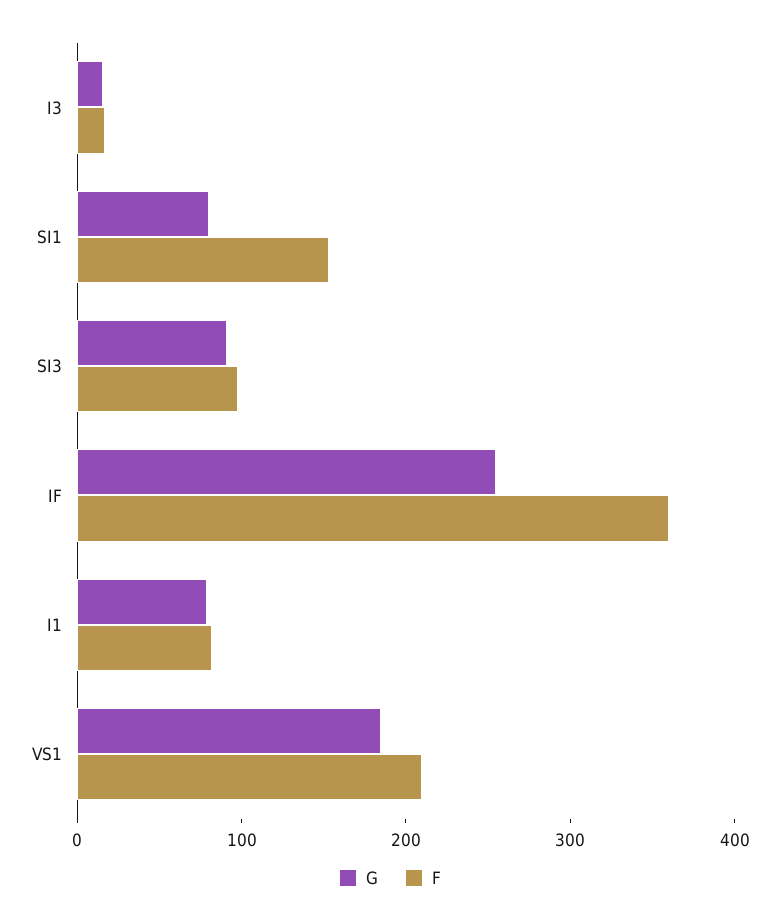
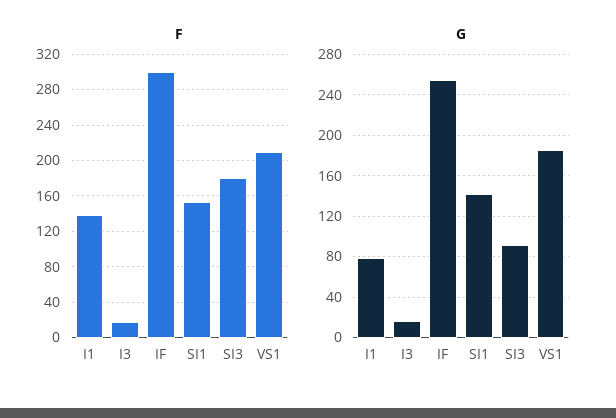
  {
    "G": {
      "I3": 20,
-     "SI1": 80,
+     "SI1": 140,
      "SI3": 90,
      "IF": 260,
      "I1": 80,
      "VS1": 190
    },
    "F": {
      "I3": 20,
      "SI1": 150,
-     "SI3": 100,
+     "SI3": 180,
-     "IF": 360,
+     "IF": 300,
-     "I1": 80,
+     "I1": 140,
      "VS1": 210
    }
  }

